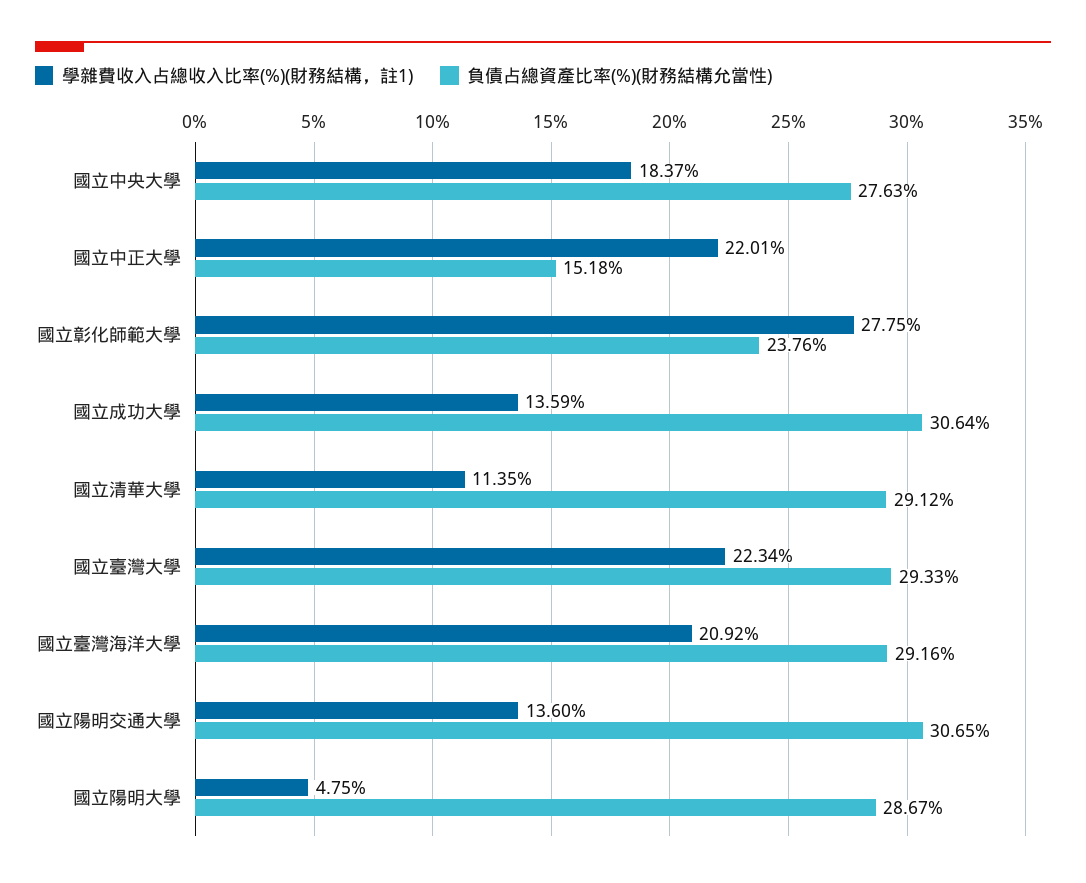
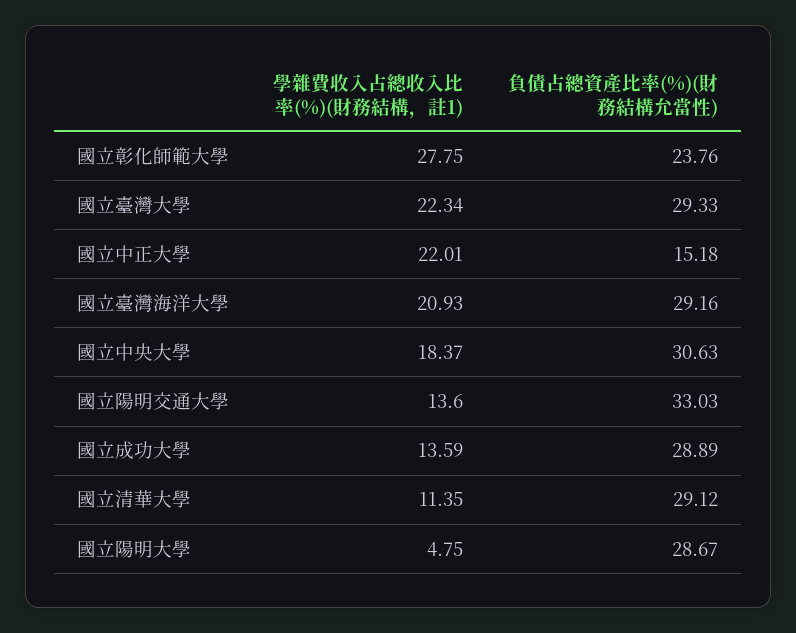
  {
    "學雜費收入占總收入比率(%)(財務結構，註1)": {
      "國立中央大學": 18.37,
      "國立中正大學": 22.01,
      "國立彰化師範大學": 27.75,
      "國立成功大學": 13.59,
      "國立清華大學": 11.35,
      "國立臺灣大學": 22.34,
-     "國立臺灣海洋大學": 20.92,
+     "國立臺灣海洋大學": 20.93,
      "國立陽明交通大學": 13.6,
      "國立陽明大學": 4.75
    },
    "負債占總資產比率(%)(財務結構允當性)": {
-     "國立中央大學": 27.63,
+     "國立中央大學": 30.63,
      "國立中正大學": 15.18,
      "國立彰化師範大學": 23.76,
-     "國立成功大學": 30.64,
+     "國立成功大學": 28.89,
      "國立清華大學": 29.12,
      "國立臺灣大學": 29.33,
      "國立臺灣海洋大學": 29.16,
-     "國立陽明交通大學": 30.65,
+     "國立陽明交通大學": 33.03,
      "國立陽明大學": 28.67
    }
  }

